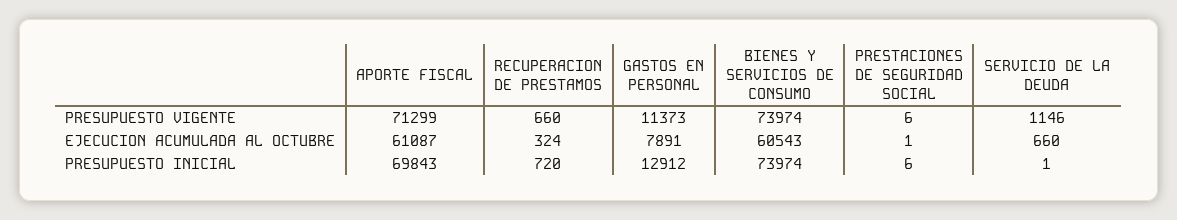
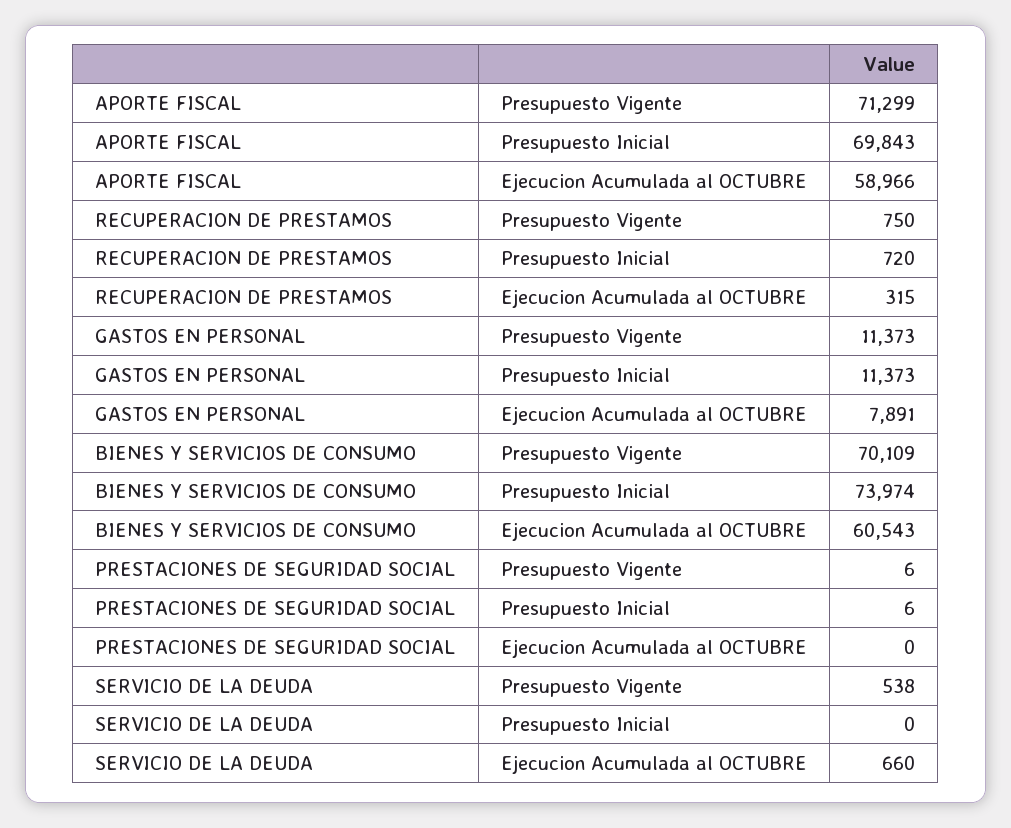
  {
    "APORTE FISCAL": {
      "PRESUPUESTO VIGENTE": 71299,
-     "EJECUCION ACUMULADA AL OCTUBRE": 61087,
+     "EJECUCION ACUMULADA AL OCTUBRE": 58966,
      "PRESUPUESTO INICIAL": 69843
    },
    "RECUPERACION DE PRESTAMOS": {
-     "PRESUPUESTO VIGENTE": 660,
+     "PRESUPUESTO VIGENTE": 750,
-     "EJECUCION ACUMULADA AL OCTUBRE": 324,
+     "EJECUCION ACUMULADA AL OCTUBRE": 315,
      "PRESUPUESTO INICIAL": 720
    },
    "GASTOS EN PERSONAL": {
      "PRESUPUESTO VIGENTE": 11373,
      "EJECUCION ACUMULADA AL OCTUBRE": 7891,
-     "PRESUPUESTO INICIAL": 12912
+     "PRESUPUESTO INICIAL": 11373
    },
    "BIENES Y SERVICIOS DE CONSUMO": {
-     "PRESUPUESTO VIGENTE": 73974,
+     "PRESUPUESTO VIGENTE": 70109,
      "EJECUCION ACUMULADA AL OCTUBRE": 60543,
      "PRESUPUESTO INICIAL": 73974
    },
    "PRESTACIONES DE SEGURIDAD SOCIAL": {
      "PRESUPUESTO VIGENTE": 6,
-     "EJECUCION ACUMULADA AL OCTUBRE": 1,
+     "EJECUCION ACUMULADA AL OCTUBRE": 0,
      "PRESUPUESTO INICIAL": 6
    },
    "SERVICIO DE LA DEUDA": {
-     "PRESUPUESTO VIGENTE": 1146,
+     "PRESUPUESTO VIGENTE": 538,
      "EJECUCION ACUMULADA AL OCTUBRE": 660,
-     "PRESUPUESTO INICIAL": 1
+     "PRESUPUESTO INICIAL": 0
    }
  }

